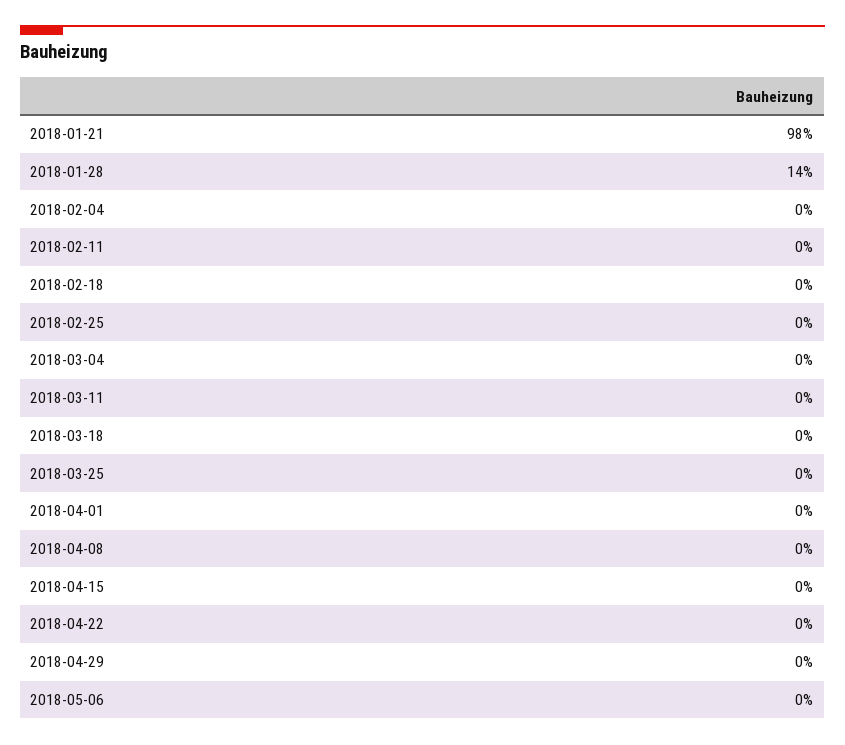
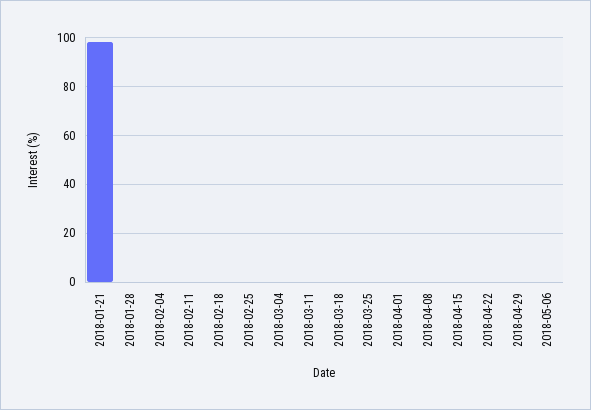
  {
    "2018-01-21": 98,
-   "2018-01-28": 14,
+   "2018-01-28": 0,
    "2018-02-04": 0,
    "2018-02-11": 0,
    "2018-02-18": 0,
    "2018-02-25": 0,
    "2018-03-04": 0,
    "2018-03-11": 0,
    "2018-03-18": 0,
    "2018-03-25": 0,
    "2018-04-01": 0,
    "2018-04-08": 0,
    "2018-04-15": 0,
    "2018-04-22": 0,
    "2018-04-29": 0,
    "2018-05-06": 0
  }

